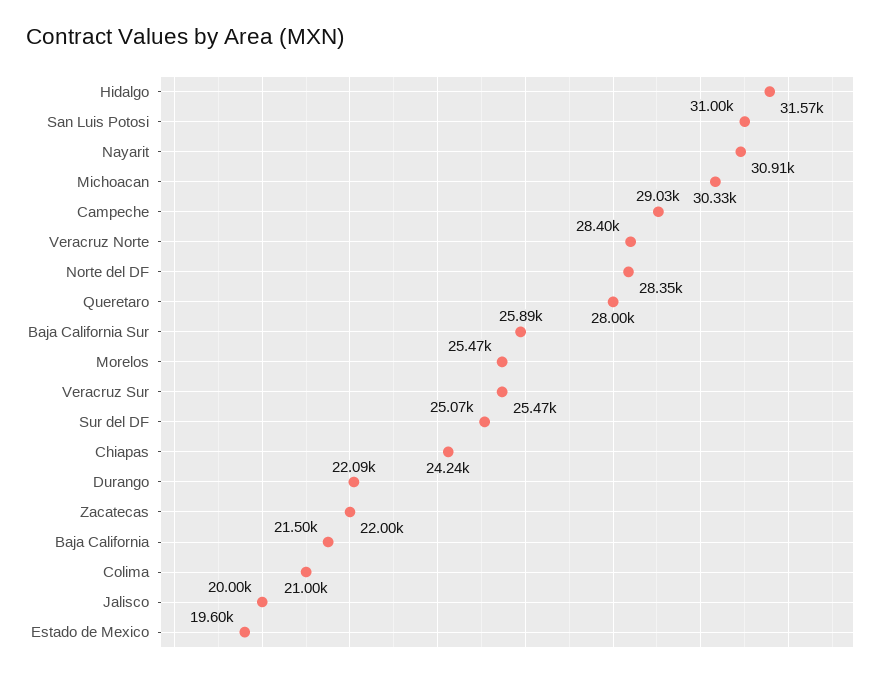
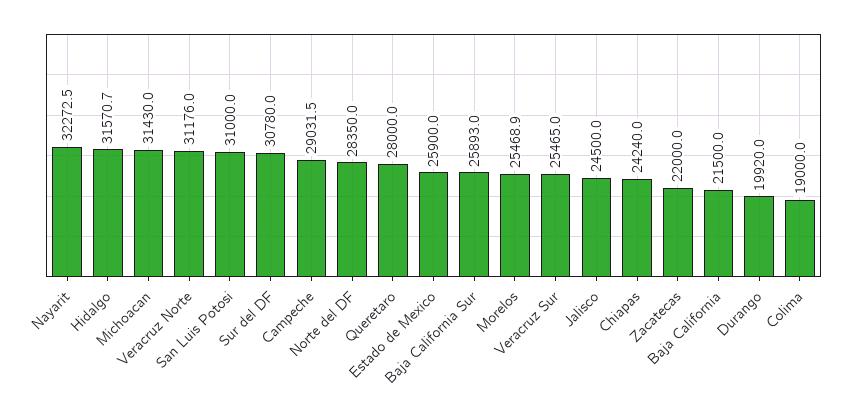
  {
    "Hidalgo": 31570.7,
    "San Luis Potosi": 31000,
-   "Nayarit": 30910,
+   "Nayarit": 32272.5,
-   "Michoacan": 30330,
+   "Michoacan": 31430,
    "Campeche": 29031.5,
-   "Veracruz Norte": 28400,
+   "Veracruz Norte": 31176,
    "Norte del DF": 28350,
    "Queretaro": 28000,
    "Baja California Sur": 25893,
    "Morelos": 25468.9,
    "Veracruz Sur": 25465,
-   "Sur del DF": 25070,
+   "Sur del DF": 30780,
    "Chiapas": 24240,
-   "Durango": 22090,
+   "Durango": 19920,
    "Zacatecas": 22000,
    "Baja California": 21500,
-   "Colima": 21000,
+   "Colima": 19000,
-   "Jalisco": 20000,
+   "Jalisco": 24500,
-   "Estado de Mexico": 19600
+   "Estado de Mexico": 25900
  }

